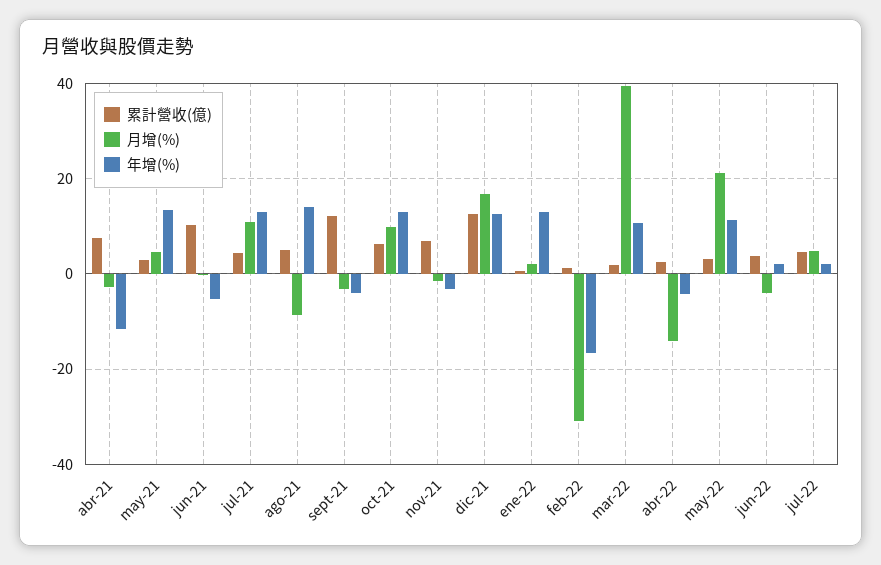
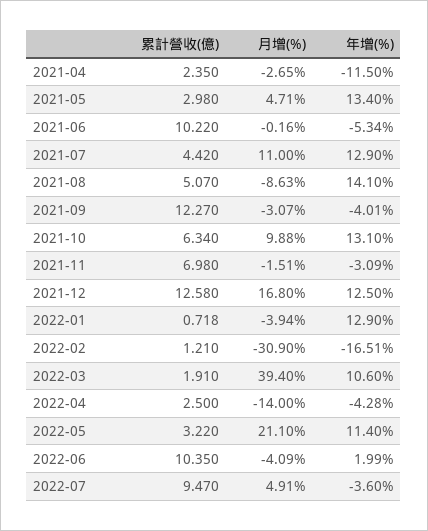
  {
    "累計營收(億)": {
-     "abr-21": 8,
+     "abr-21": 2.35,
      "may-21": 2.98,
      "jun-21": 10.22,
      "jul-21": 4.42,
      "ago-21": 5.07,
      "sept-21": 12.27,
      "oct-21": 6.34,
      "nov-21": 6.98,
      "dic-21": 12.58,
      "ene-22": 0.718,
      "feb-22": 1.21,
      "mar-22": 1.91,
      "abr-22": 2.5,
      "may-22": 3.22,
-     "jun-22": 4,
+     "jun-22": 10.35,
-     "jul-22": 4
+     "jul-22": 9.47
    },
    "月增(%)": {
      "abr-21": -2.65,
      "may-21": 4.71,
      "jun-21": -0.16,
      "jul-21": 11,
      "ago-21": -8.63,
      "sept-21": -3.07,
      "oct-21": 9.88,
      "nov-21": -1.51,
      "dic-21": 16.8,
-     "ene-22": 2,
+     "ene-22": -3.94,
      "feb-22": -30.9,
      "mar-22": 39.4,
      "abr-22": -14,
      "may-22": 21.1,
      "jun-22": -4.09,
      "jul-22": 4.91
    },
    "年增(%)": {
      "abr-21": -11.5,
      "may-21": 13.4,
      "jun-21": -5.34,
      "jul-21": 12.9,
      "ago-21": 14.1,
      "sept-21": -4.01,
      "oct-21": 13.1,
      "nov-21": -3.09,
      "dic-21": 12.5,
      "ene-22": 12.9,
      "feb-22": -16.51,
      "mar-22": 10.6,
      "abr-22": -4.28,
      "may-22": 11.4,
      "jun-22": 1.99,
-     "jul-22": 2
+     "jul-22": -3.6
    }
  }

